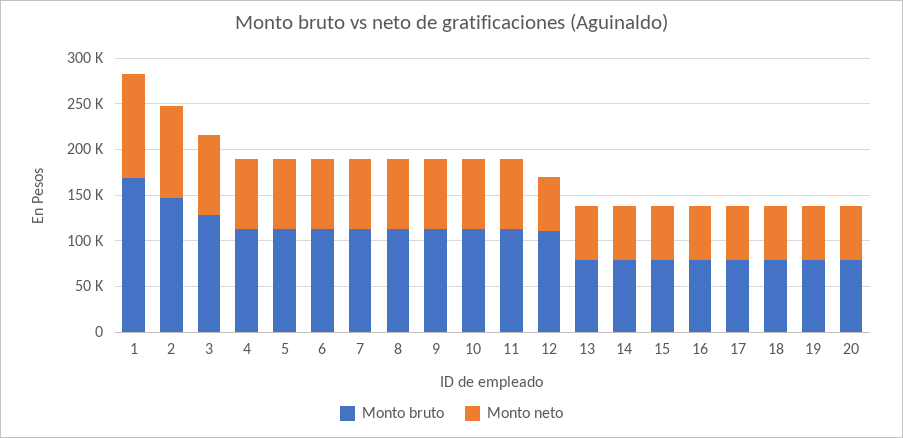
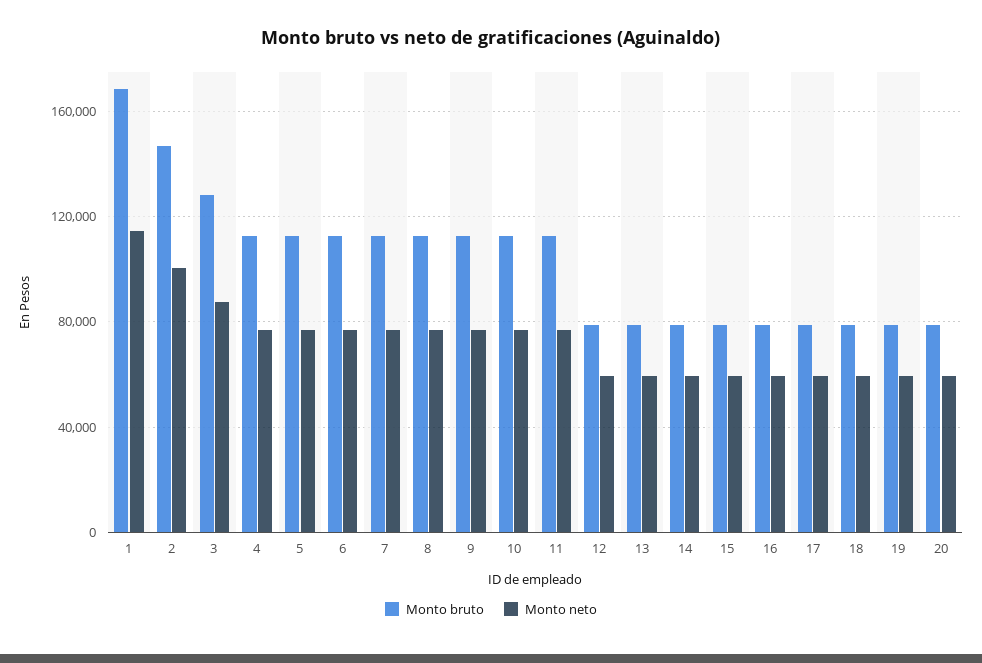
  {
    "Monto bruto": {
      "1": 170000,
      "2": 145000,
      "3": 130000,
      "4": 110000,
      "5": 110000,
      "6": 110000,
      "7": 110000,
      "8": 110000,
      "9": 110000,
      "10": 110000,
      "11": 110000,
-     "12": 110000,
+     "12": 80000,
      "13": 80000,
      "14": 80000,
      "15": 80000,
      "16": 80000,
      "17": 80000,
      "18": 80000,
      "19": 80000,
      "20": 80000
    },
    "Monto neto": {
      "1": 115000,
      "2": 100000,
      "3": 90000,
      "4": 75000,
      "5": 75000,
      "6": 75000,
      "7": 75000,
      "8": 75000,
      "9": 75000,
      "10": 75000,
      "11": 75000,
      "12": 60000,
      "13": 60000,
      "14": 60000,
      "15": 60000,
      "16": 60000,
      "17": 60000,
      "18": 60000,
      "19": 60000,
      "20": 60000
    }
  }

